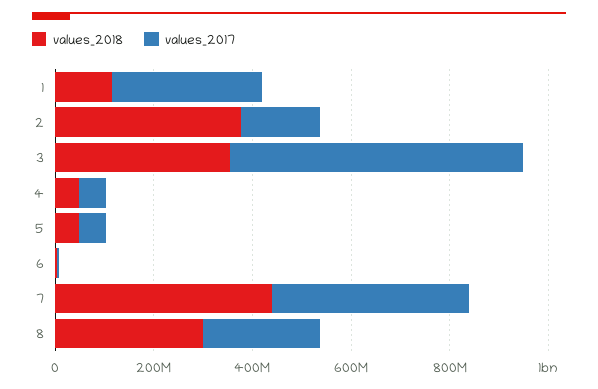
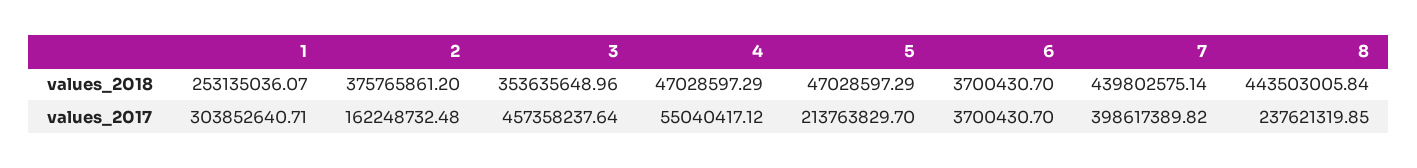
  {
    "values_2018": {
-     "1": 100000000,
+     "1": 253135036.07,
      "2": 375765861.2,
      "3": 353635648.96,
      "4": 47028597.29,
      "5": 47028597.29,
      "6": 3700430.7,
      "7": 439802575.14,
-     "8": 300000000
+     "8": 443503005.84
    },
    "values_2017": {
      "1": 303852640.71,
      "2": 162248732.48,
-     "3": 600000000,
+     "3": 457358237.64,
      "4": 55040417.12,
-     "5": 50000000,
+     "5": 213763829.7,
      "6": 3700430.7,
      "7": 398617389.82,
      "8": 237621319.85
    }
  }

